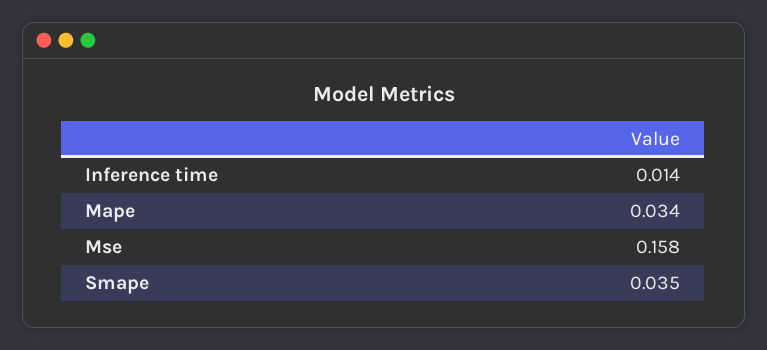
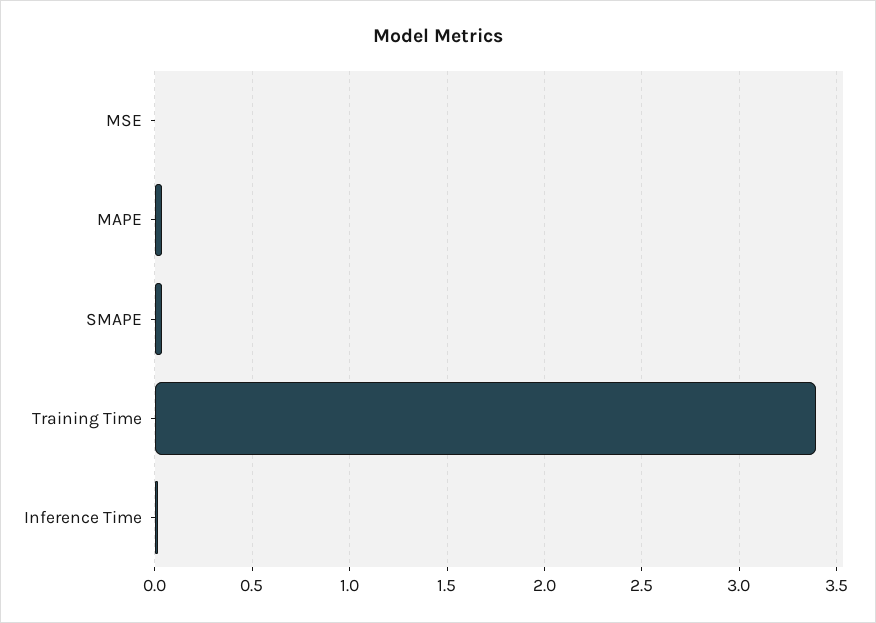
  {
    "Inference time": 0.014,
    "Mape": 0.034,
-   "Mse": 0.158,
+   "Mse": 0,
-   "Smape": 0.035
+   "Smape": 0.035,
+   "Training Time": 3.4
  }

